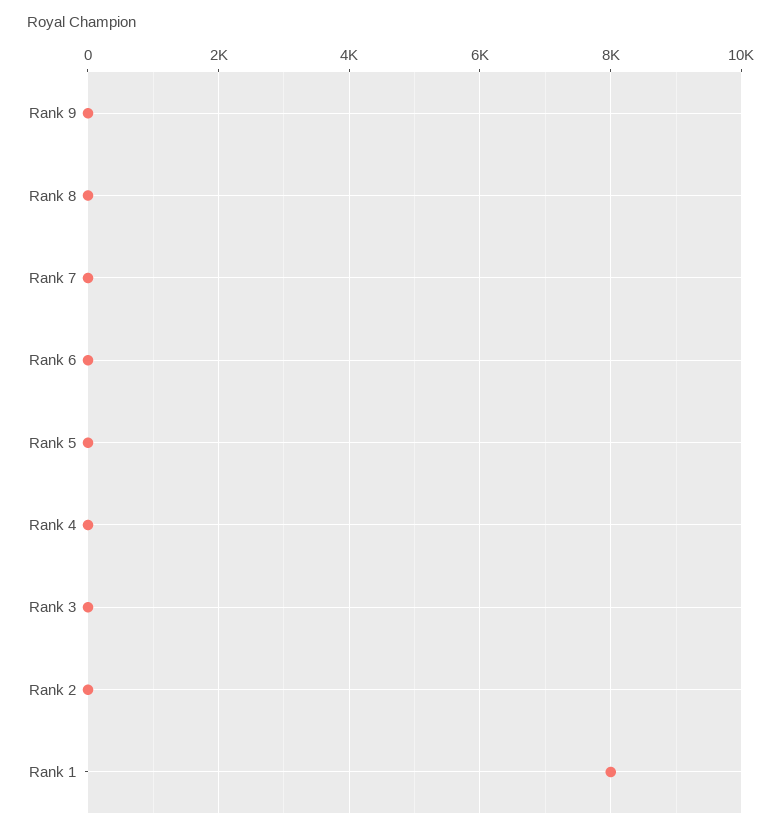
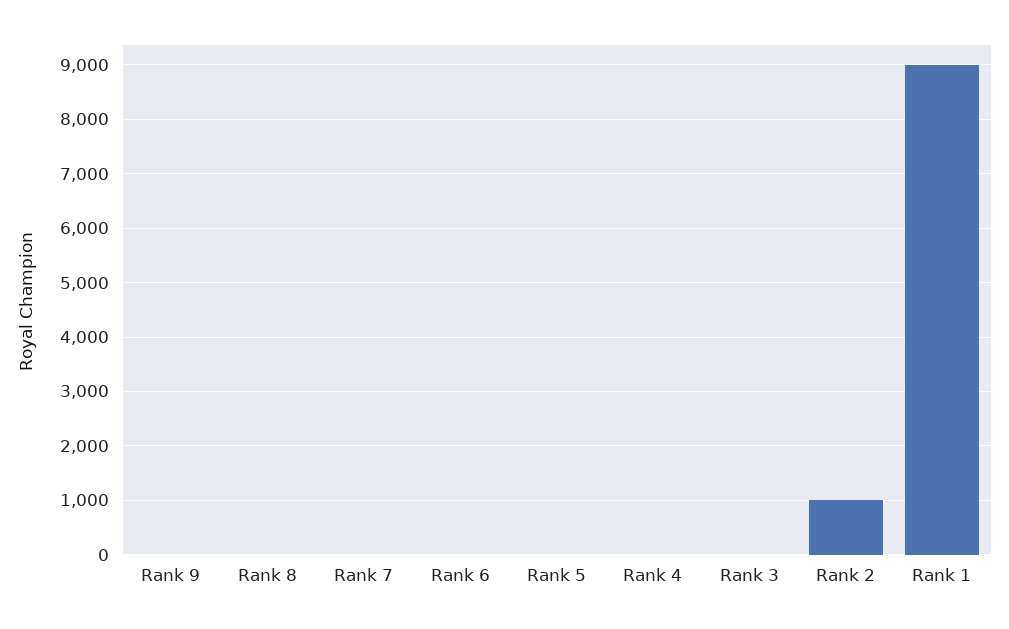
  {
    "Rank 9": 0,
    "Rank 8": 0,
    "Rank 7": 0,
    "Rank 6": 0,
    "Rank 5": 0,
    "Rank 4": 0,
    "Rank 3": 0,
-   "Rank 2": 0,
+   "Rank 2": 1000,
-   "Rank 1": 8000
+   "Rank 1": 9000
  }

